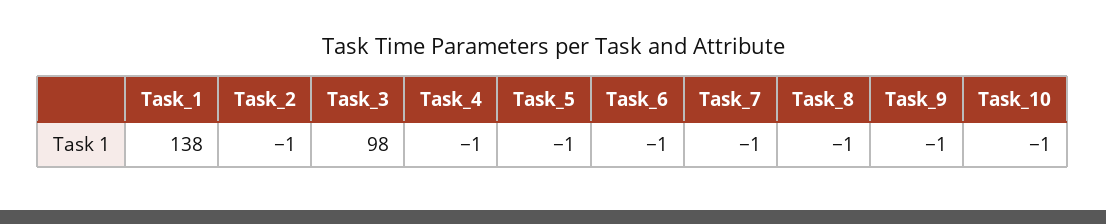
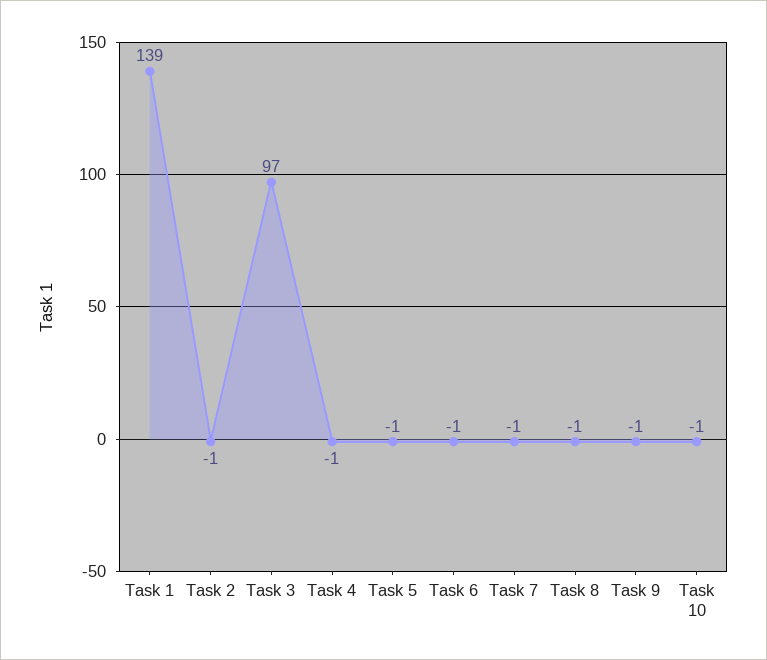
  {
-   "Task_1": 138,
+   "Task_1": 139,
    "Task_2": -1,
-   "Task_3": 98,
+   "Task_3": 97,
    "Task_4": -1,
    "Task_5": -1,
    "Task_6": -1,
    "Task_7": -1,
    "Task_8": -1,
    "Task_9": -1,
    "Task_10": -1
  }

